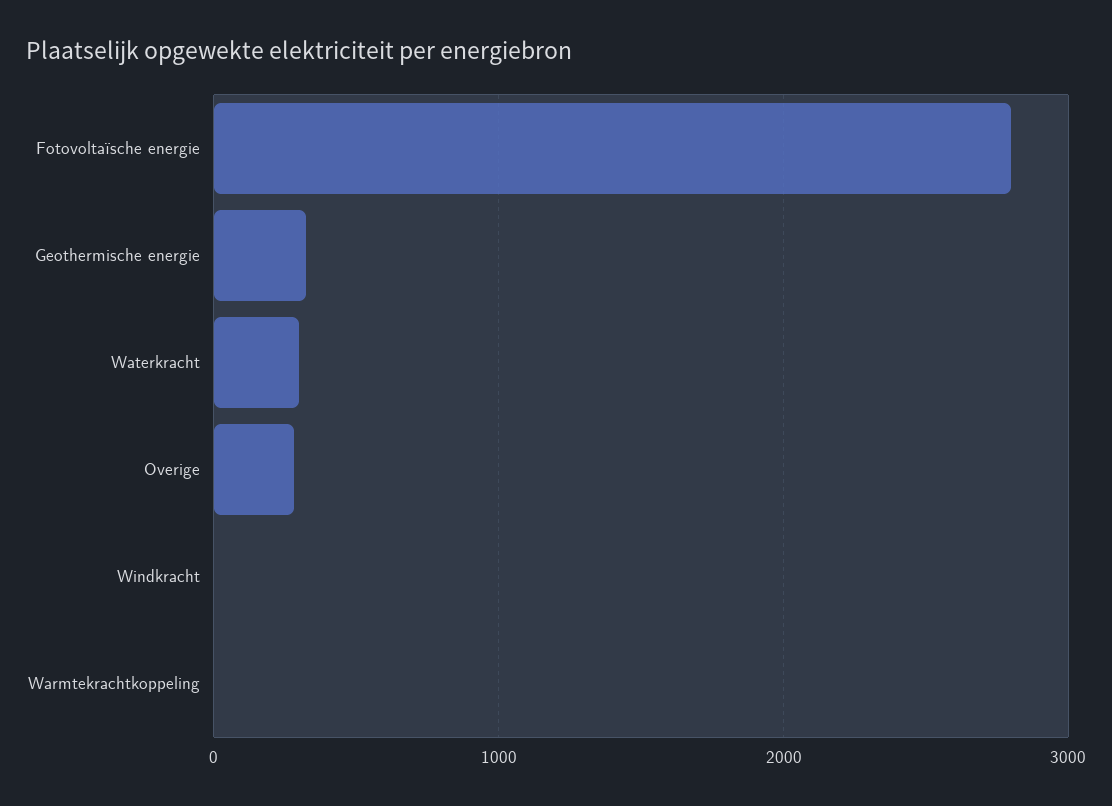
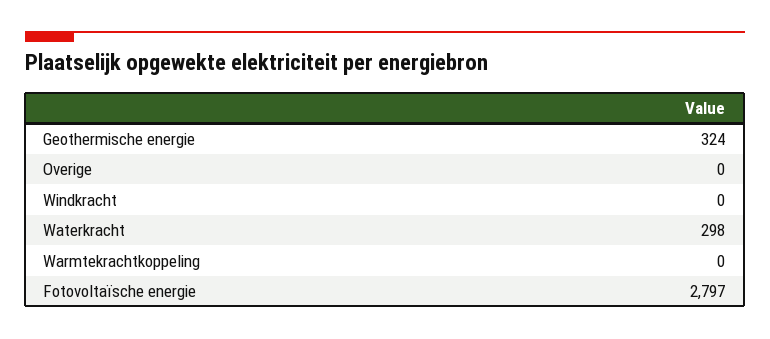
  {
    "Fotovoltaïsche energie": 2797,
    "Geothermische energie": 324,
    "Waterkracht": 298,
-   "Overige": 300,
+   "Overige": 0,
    "Windkracht": 0,
    "Warmtekrachtkoppeling": 0
  }

